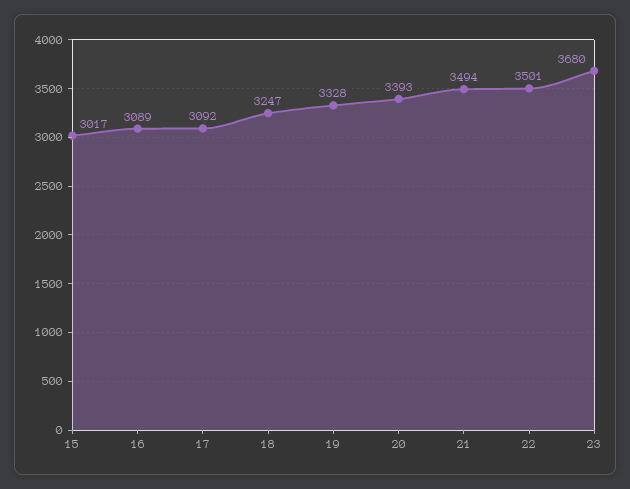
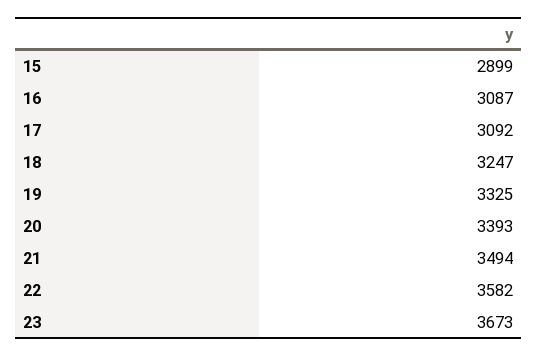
  {
-   "15": 3017,
+   "15": 2899,
-   "16": 3089,
+   "16": 3087,
    "17": 3092,
    "18": 3247,
-   "19": 3328,
+   "19": 3325,
    "20": 3393,
    "21": 3494,
-   "22": 3501,
+   "22": 3582,
-   "23": 3680
+   "23": 3673
  }

